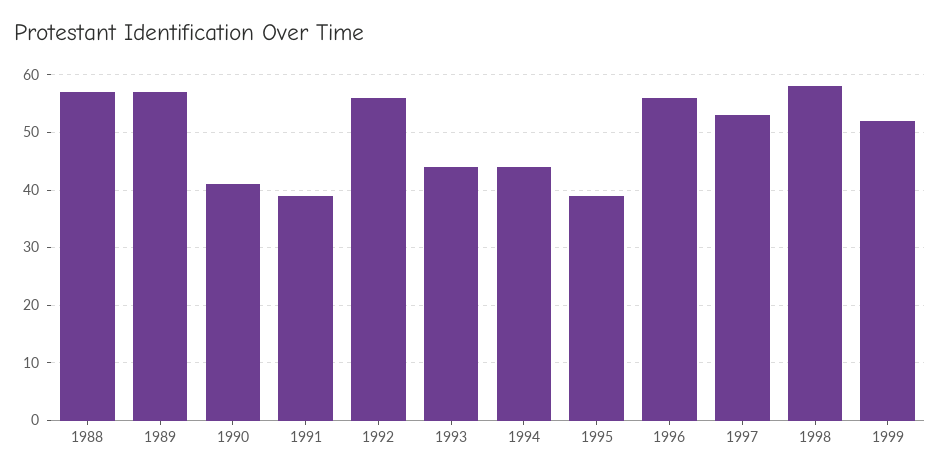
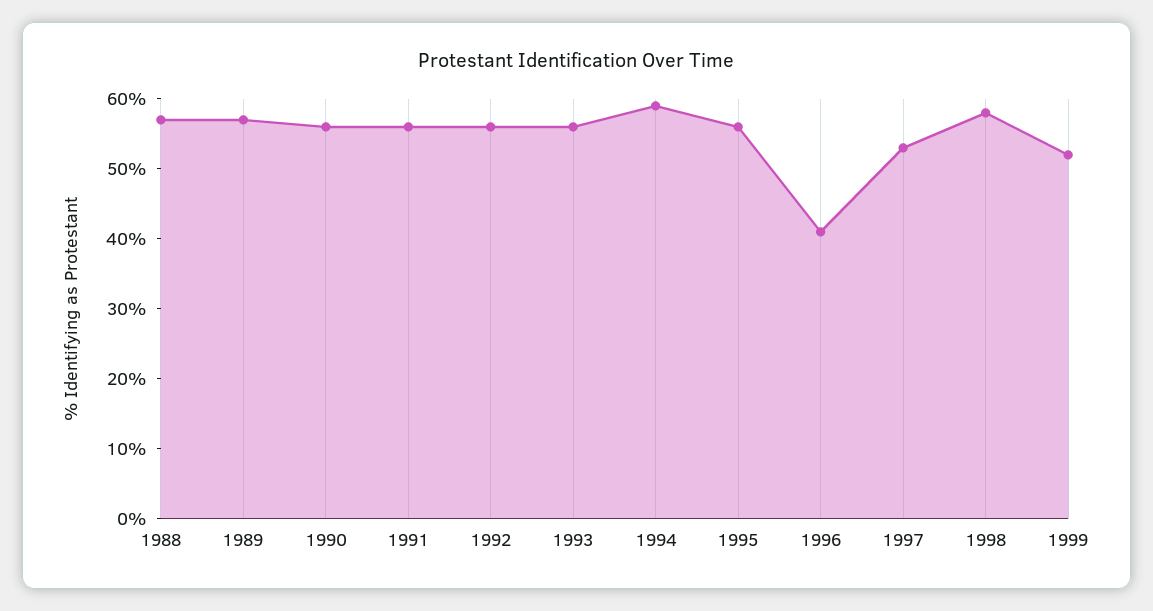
  {
    "1988": 55,
    "1989": 55,
-   "1990": 40,
+   "1990": 55,
-   "1991": 40,
+   "1991": 55,
    "1992": 55,
-   "1993": 45,
+   "1993": 55,
-   "1994": 45,
+   "1994": 60,
-   "1995": 40,
+   "1995": 55,
-   "1996": 55,
+   "1996": 40,
    "1997": 55,
    "1998": 60,
    "1999": 50
  }

